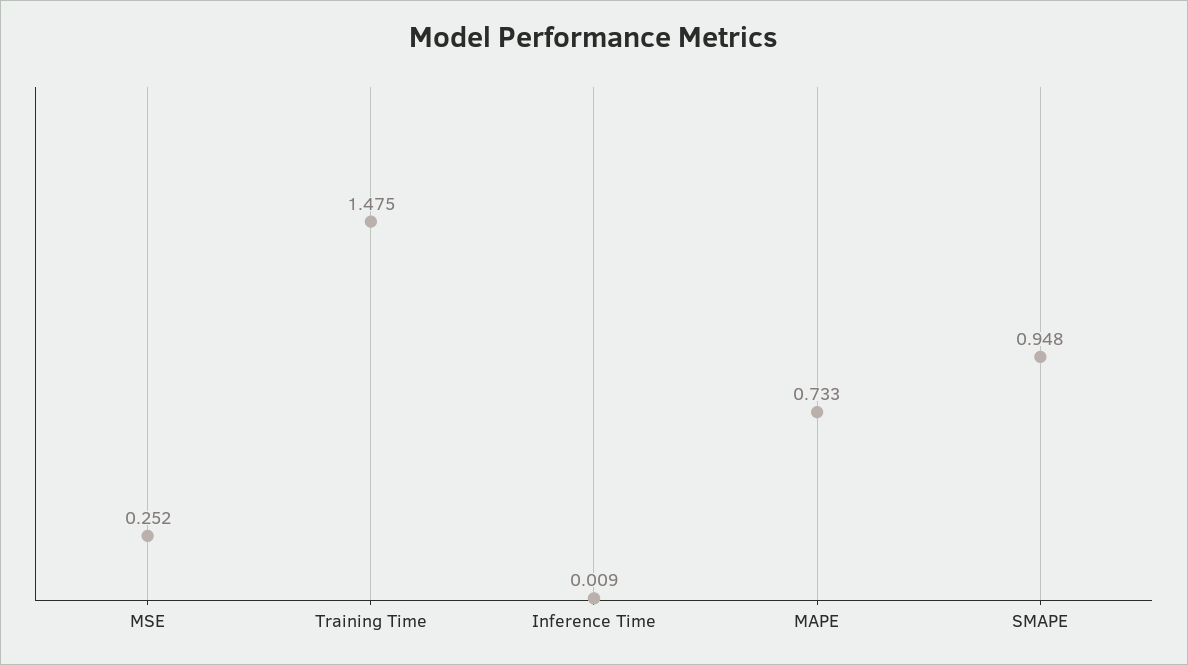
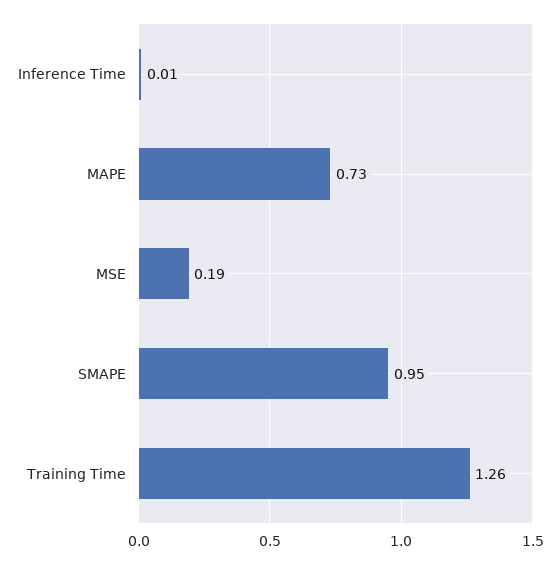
  {
-   "MSE": 0.252,
+   "MSE": 0.19,
-   "Training Time": 1.475,
+   "Training Time": 1.26,
    "Inference Time": 0.009,
    "MAPE": 0.733,
    "SMAPE": 0.948
  }

